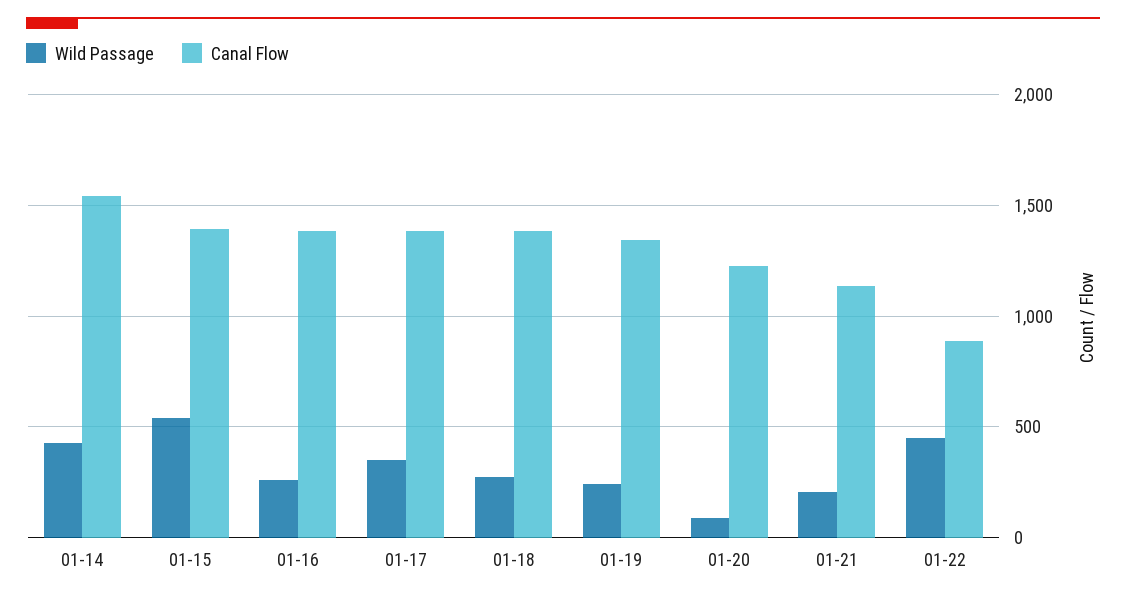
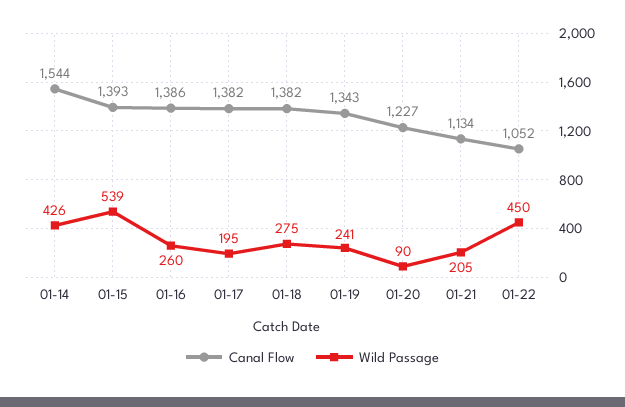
  {
    "Wild Passage": {
      "01-14": 426,
      "01-15": 539,
      "01-16": 260,
-     "01-17": 350,
+     "01-17": 195,
      "01-18": 275,
      "01-19": 241,
      "01-20": 90,
      "01-21": 205,
      "01-22": 450
    },
    "Canal Flow": {
      "01-14": 1544,
      "01-15": 1393,
      "01-16": 1386,
      "01-17": 1382,
      "01-18": 1382,
      "01-19": 1343,
      "01-20": 1227,
      "01-21": 1134,
-     "01-22": 900
+     "01-22": 1052
    }
  }

